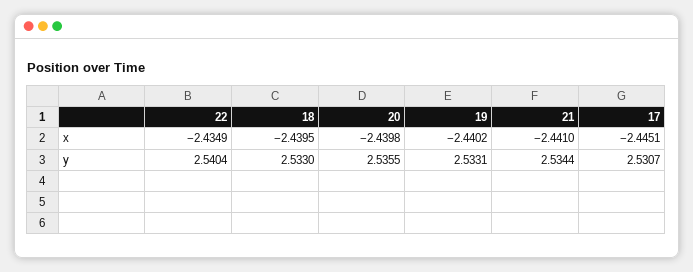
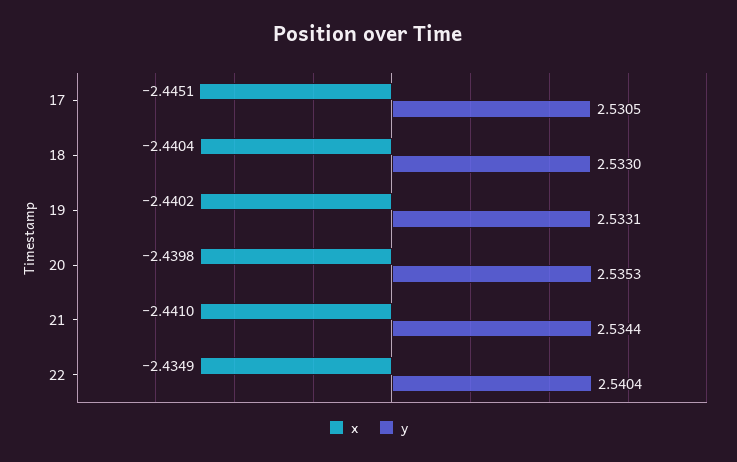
  {
    "x": {
      "22": -2.4349,
-     "18": -2.4395,
+     "18": -2.4404,
      "20": -2.4398,
      "19": -2.4402,
      "21": -2.441,
      "17": -2.4451
    },
    "y": {
      "22": 2.5404,
      "18": 2.533,
-     "20": 2.5355,
+     "20": 2.5353,
      "19": 2.5331,
      "21": 2.5344,
-     "17": 2.5307
+     "17": 2.5305
    }
  }

